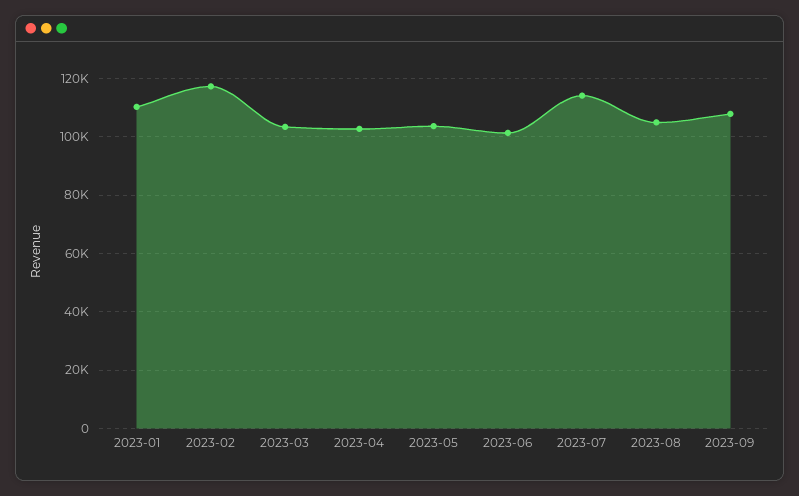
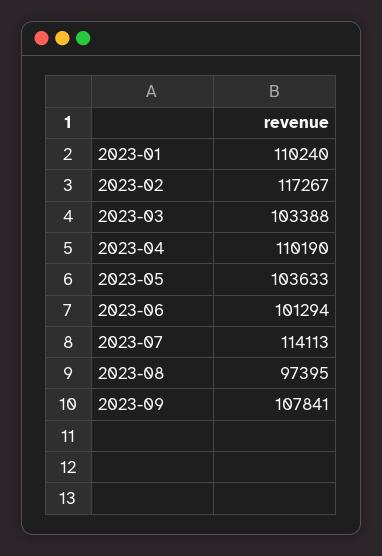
  {
    "2023-01": 110240,
    "2023-02": 117267,
    "2023-03": 103388,
-   "2023-04": 102500,
+   "2023-04": 110190,
    "2023-05": 103633,
    "2023-06": 101294,
    "2023-07": 114113,
-   "2023-08": 105000,
+   "2023-08": 97395,
    "2023-09": 107841
  }

